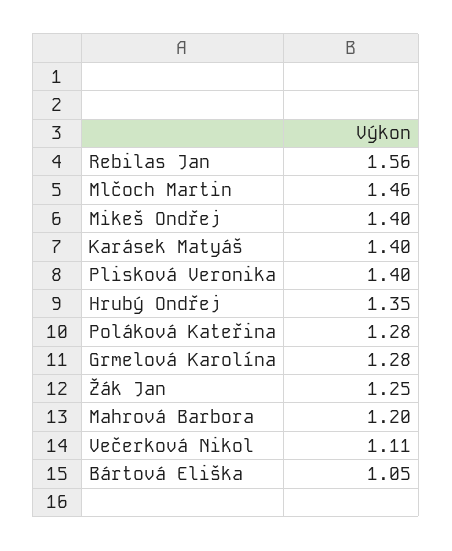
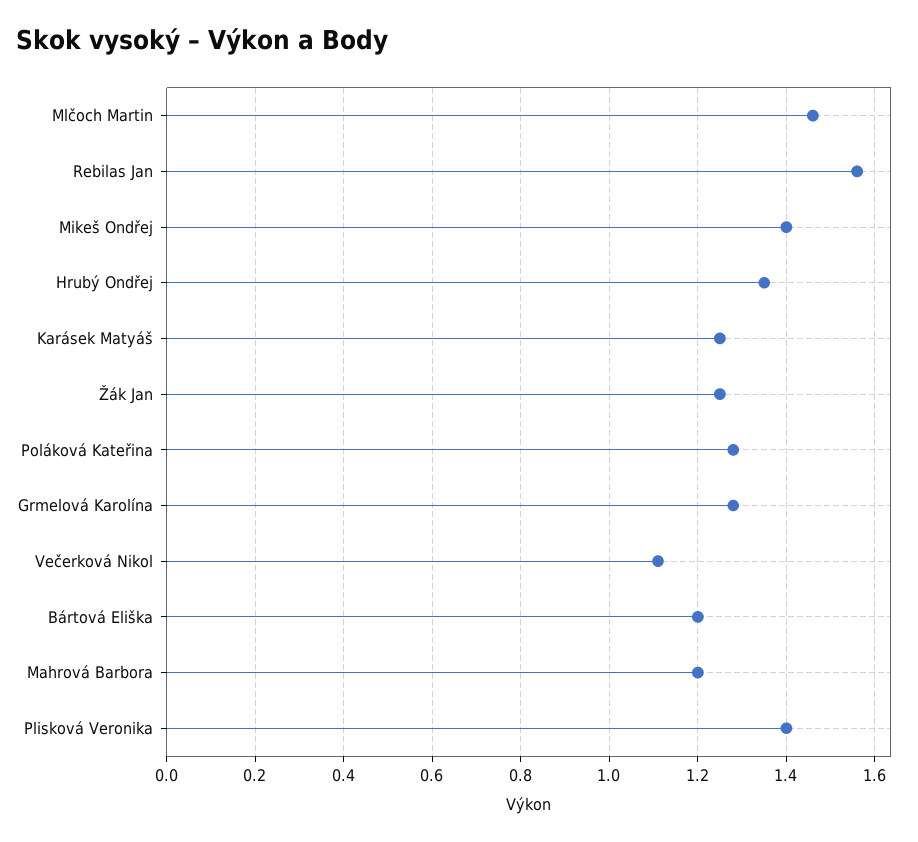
  {
    "Rebilas Jan": 1.56,
    "Mlčoch Martin": 1.46,
    "Mikeš Ondřej": 1.4,
-   "Karásek Matyáš": 1.4,
+   "Karásek Matyáš": 1.25,
    "Plisková Veronika": 1.4,
    "Hrubý Ondřej": 1.35,
    "Poláková Kateřina": 1.28,
    "Grmelová Karolína": 1.28,
    "Žák Jan": 1.25,
    "Mahrová Barbora": 1.2,
    "Večerková Nikol": 1.11,
-   "Bártová Eliška": 1.05
+   "Bártová Eliška": 1.2
  }

